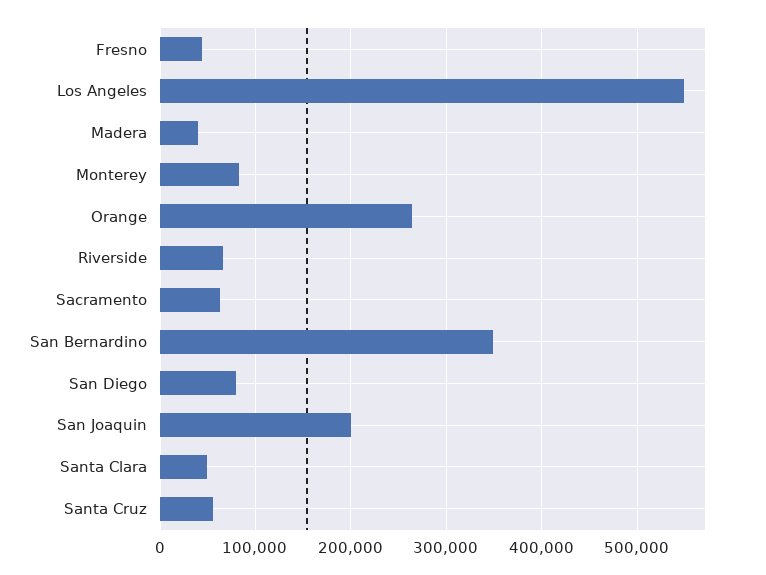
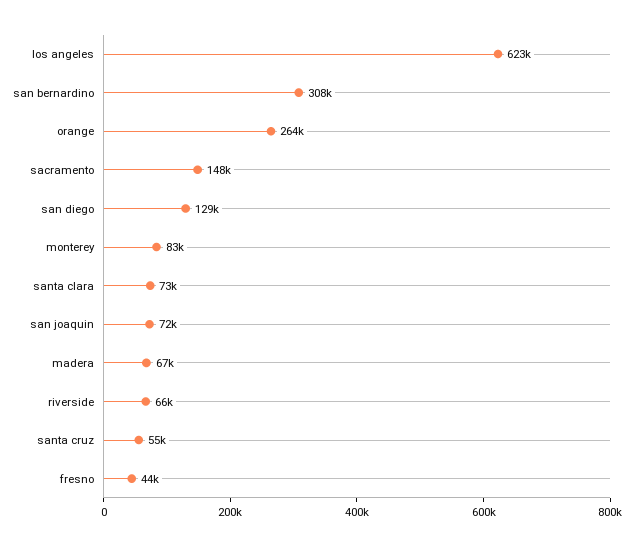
  {
    "Fresno": 44000,
-   "Los Angeles": 550000,
+   "Los Angeles": 623000,
-   "Madera": 40000,
+   "Madera": 67000,
    "Monterey": 83000,
    "Orange": 264000,
    "Riverside": 66000,
-   "Sacramento": 60000,
+   "Sacramento": 148000,
-   "San Bernardino": 350000,
+   "San Bernardino": 308000,
-   "San Diego": 80000,
+   "San Diego": 129000,
-   "San Joaquin": 200000,
+   "San Joaquin": 72000,
-   "Santa Clara": 50000,
+   "Santa Clara": 73000,
    "Santa Cruz": 55000
  }

